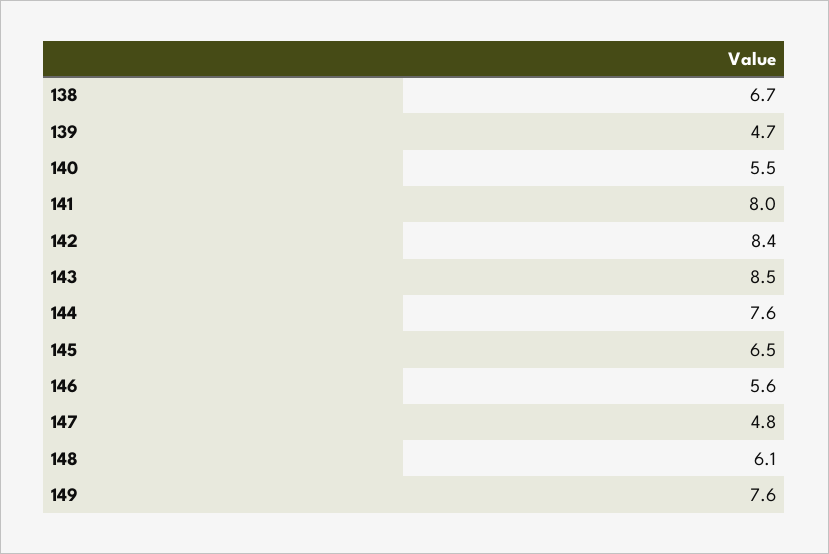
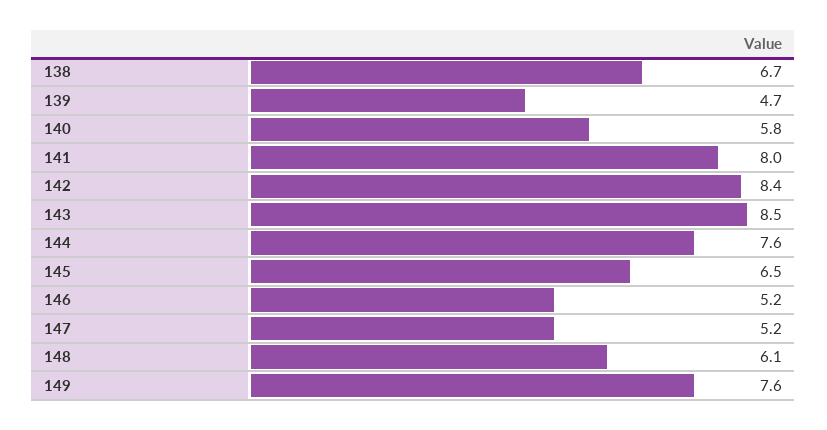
  {
    "138": 6.7,
    "139": 4.7,
-   "140": 5.5,
+   "140": 5.8,
    "141": 8,
    "142": 8.4,
    "143": 8.5,
    "144": 7.6,
    "145": 6.5,
-   "146": 5.6,
+   "146": 5.2,
-   "147": 4.8,
+   "147": 5.2,
    "148": 6.1,
    "149": 7.6
  }

